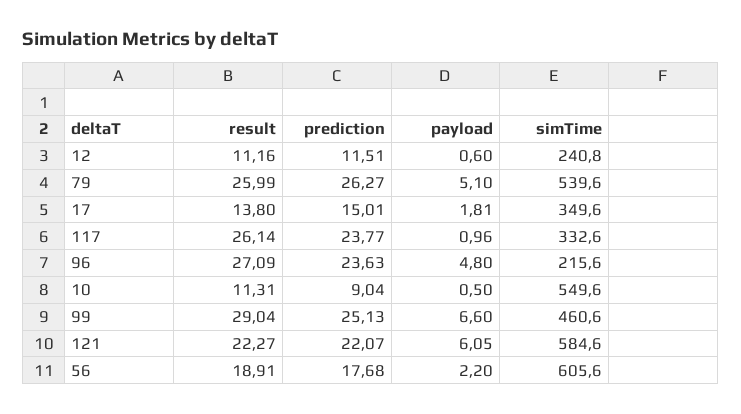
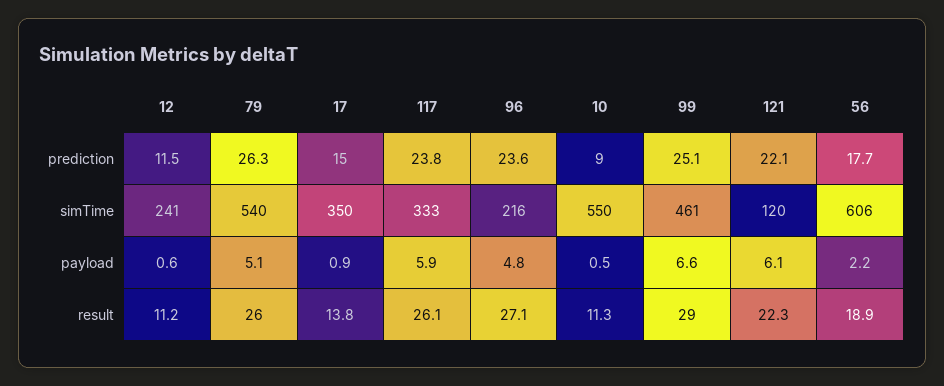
  {
    "result": {
      "12": 11.16,
      "79": 25.99,
      "17": 13.8,
      "117": 26.14,
      "96": 27.09,
      "10": 11.31,
      "99": 29.04,
      "121": 22.27,
      "56": 18.91
    },
    "prediction": {
      "12": 11.51,
      "79": 26.27,
      "17": 15.01,
      "117": 23.77,
      "96": 23.63,
      "10": 9.04,
      "99": 25.13,
      "121": 22.07,
      "56": 17.68
    },
    "payload": {
      "12": 0.6,
      "79": 5.1,
-     "17": 1.81,
+     "17": 0.9,
-     "117": 0.96,
+     "117": 5.9,
      "96": 4.8,
      "10": 0.5,
      "99": 6.6,
      "121": 6.05,
      "56": 2.2
    },
    "simTime": {
      "12": 240.8,
      "79": 539.6,
      "17": 349.6,
      "117": 332.6,
      "96": 215.6,
      "10": 549.6,
      "99": 460.6,
-     "121": 584.6,
+     "121": 120,
      "56": 605.6
    }
  }

